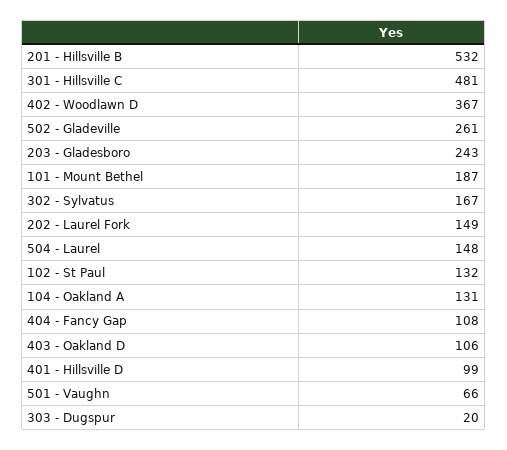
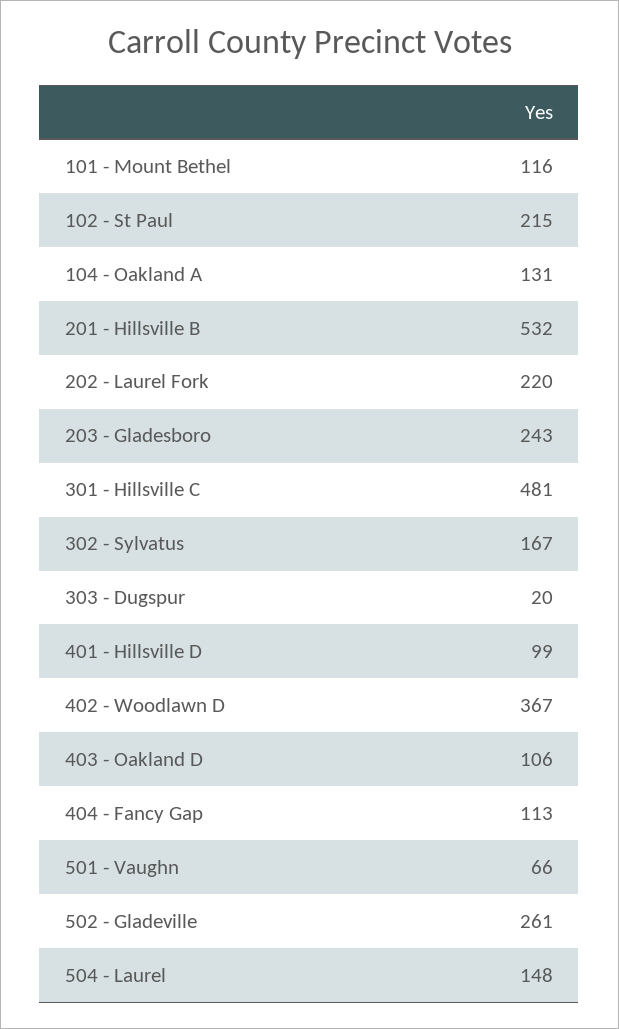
  {
    "201 - Hillsville B": 532,
    "301 - Hillsville C": 481,
    "402 - Woodlawn D": 367,
    "502 - Gladeville": 261,
    "203 - Gladesboro": 243,
-   "101 - Mount Bethel": 187,
+   "101 - Mount Bethel": 116,
    "302 - Sylvatus": 167,
-   "202 - Laurel Fork": 149,
+   "202 - Laurel Fork": 220,
    "504 - Laurel": 148,
-   "102 - St Paul": 132,
+   "102 - St Paul": 215,
    "104 - Oakland A": 131,
-   "404 - Fancy Gap": 108,
+   "404 - Fancy Gap": 113,
    "403 - Oakland D": 106,
    "401 - Hillsville D": 99,
    "501 - Vaughn": 66,
    "303 - Dugspur": 20
  }

